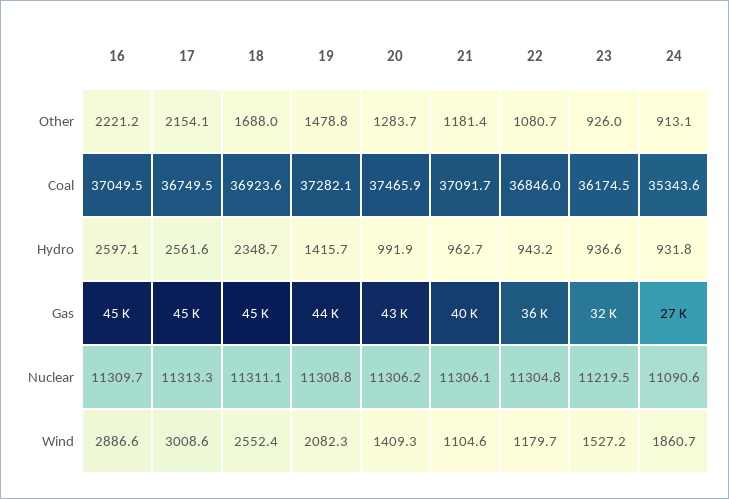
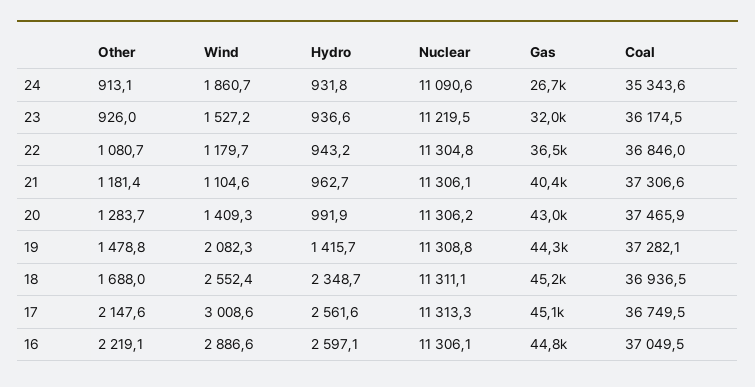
  {
    "16": {
-     "Other": 2221.2,
+     "Other": 2219.1,
      "Coal": 37049.5,
      "Hydro": 2597.1,
      "Gas": 44800,
-     "Nuclear": 11309.7,
+     "Nuclear": 11306.1,
      "Wind": 2886.6
    },
    "17": {
-     "Other": 2154.1,
+     "Other": 2147.6,
      "Coal": 36749.5,
      "Hydro": 2561.6,
      "Gas": 45100,
      "Nuclear": 11313.3,
      "Wind": 3008.6
    },
    "18": {
      "Other": 1688,
-     "Coal": 36923.6,
+     "Coal": 36936.5,
      "Hydro": 2348.7,
      "Gas": 45200,
      "Nuclear": 11311.1,
      "Wind": 2552.4
    },
    "19": {
      "Other": 1478.8,
      "Coal": 37282.1,
      "Hydro": 1415.7,
      "Gas": 44300,
      "Nuclear": 11308.8,
      "Wind": 2082.3
    },
    "20": {
      "Other": 1283.7,
      "Coal": 37465.9,
      "Hydro": 991.9,
      "Gas": 43000,
      "Nuclear": 11306.2,
      "Wind": 1409.3
    },
    "21": {
      "Other": 1181.4,
-     "Coal": 37091.7,
+     "Coal": 37306.6,
      "Hydro": 962.7,
      "Gas": 40400,
      "Nuclear": 11306.1,
      "Wind": 1104.6
    },
    "22": {
      "Other": 1080.7,
      "Coal": 36846,
      "Hydro": 943.2,
      "Gas": 36500,
      "Nuclear": 11304.8,
      "Wind": 1179.7
    },
    "23": {
      "Other": 926,
      "Coal": 36174.5,
      "Hydro": 936.6,
      "Gas": 32000,
      "Nuclear": 11219.5,
      "Wind": 1527.2
    },
    "24": {
      "Other": 913.1,
      "Coal": 35343.6,
      "Hydro": 931.8,
      "Gas": 26700,
      "Nuclear": 11090.6,
      "Wind": 1860.7
    }
  }

